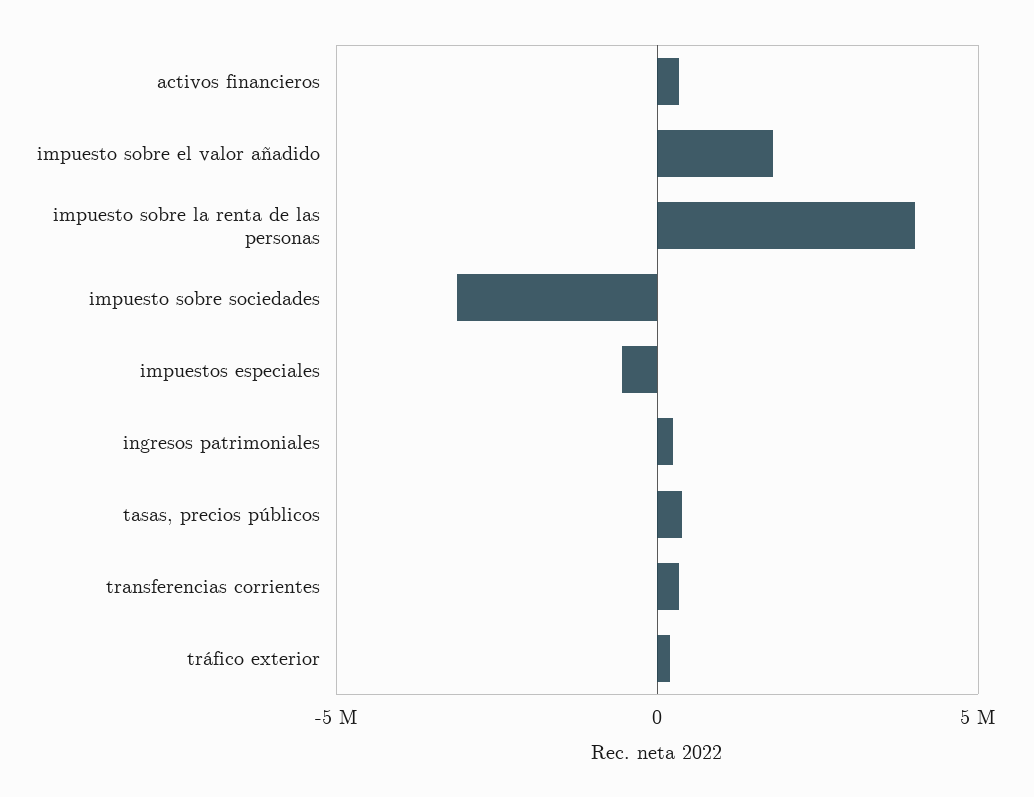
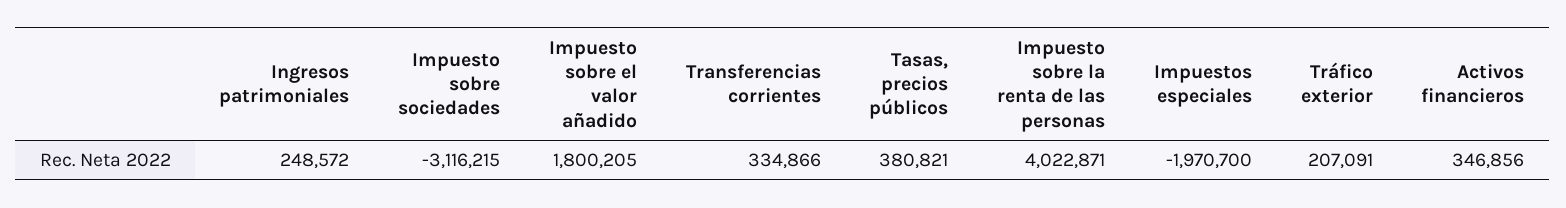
  {
    "activos financieros": 346856,
    "impuesto sobre el valor añadido": 1800205,
    "impuesto sobre la renta de las personas": 4022871,
    "impuesto sobre sociedades": -3116215,
-   "impuestos especiales": -500000,
+   "impuestos especiales": -1970700,
    "ingresos patrimoniales": 248572,
    "tasas, precios públicos": 380821,
    "transferencias corrientes": 334866,
    "tráfico exterior": 207091
  }

